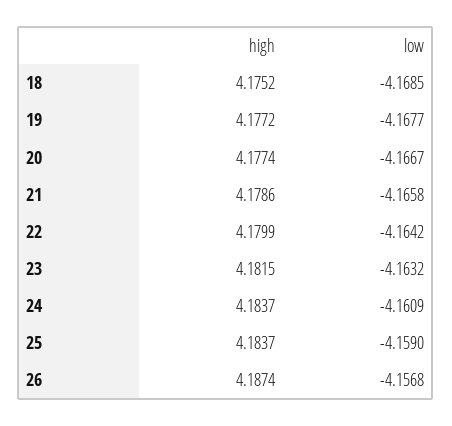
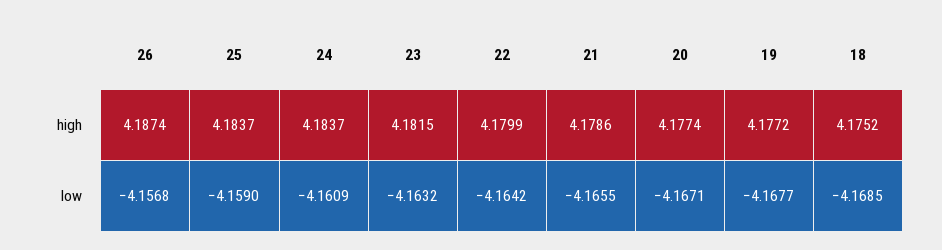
  {
    "high": {
      "18": 4.1752,
      "19": 4.1772,
      "20": 4.1774,
      "21": 4.1786,
      "22": 4.1799,
      "23": 4.1815,
      "24": 4.1837,
      "25": 4.1837,
      "26": 4.1874
    },
    "low": {
      "18": -4.1685,
      "19": -4.1677,
-     "20": -4.1667,
+     "20": -4.1671,
-     "21": -4.1658,
+     "21": -4.1655,
      "22": -4.1642,
      "23": -4.1632,
      "24": -4.1609,
      "25": -4.159,
      "26": -4.1568
    }
  }

